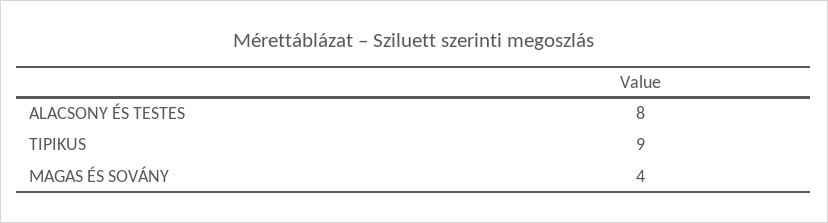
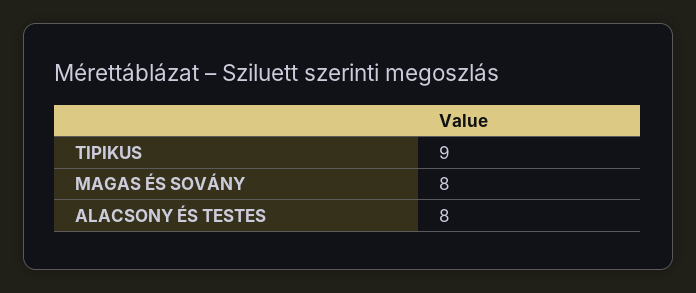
  {
    "ALACSONY ÉS TESTES": 8,
    "TIPIKUS": 9,
-   "MAGAS ÉS SOVÁNY": 4
+   "MAGAS ÉS SOVÁNY": 8
  }

